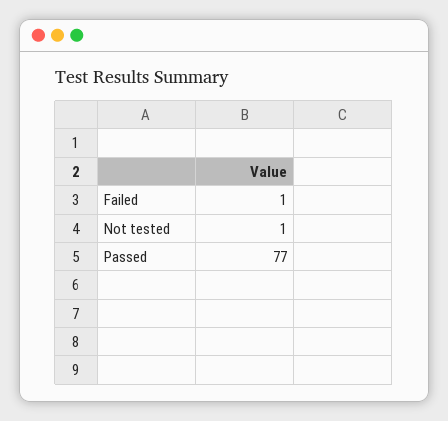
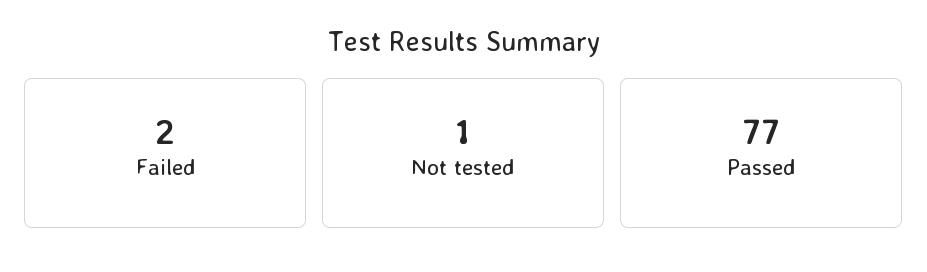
  {
-   "Failed": 1,
+   "Failed": 2,
    "Not tested": 1,
    "Passed": 77
  }

